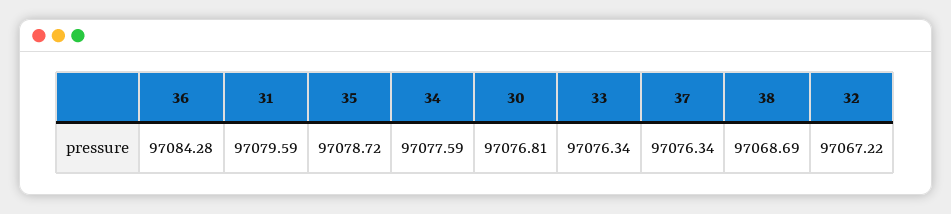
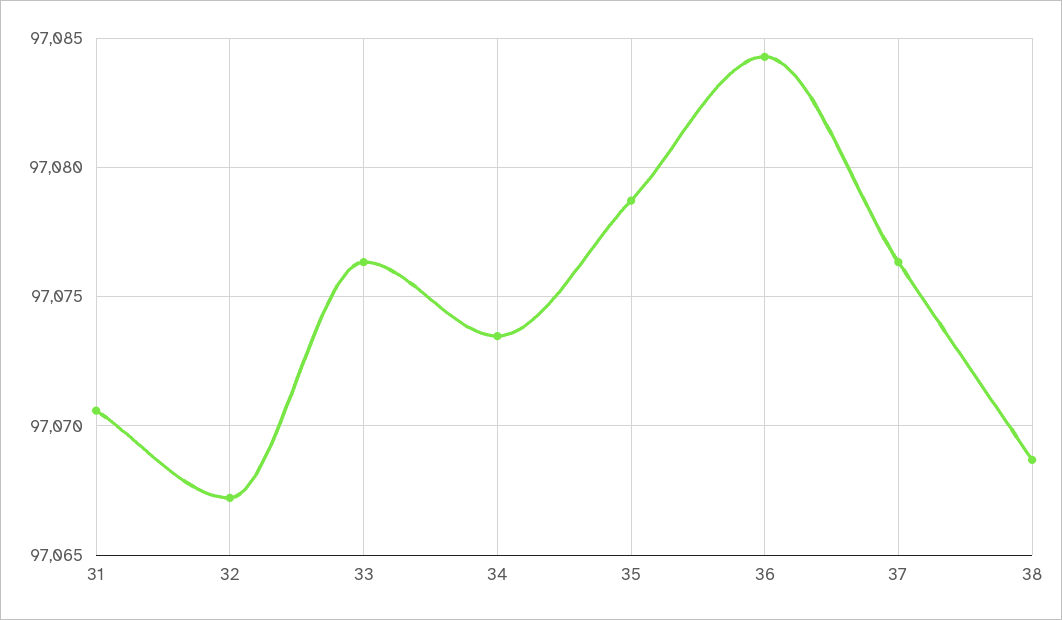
  {
    "36": 97084.28,
-   "31": 97079.59,
+   "31": 97070.5,
    "35": 97078.72,
-   "34": 97077.59,
+   "34": 97073.5,
-   "30": 97076.81,
    "33": 97076.34,
    "37": 97076.34,
    "38": 97068.69,
    "32": 97067.22
  }

